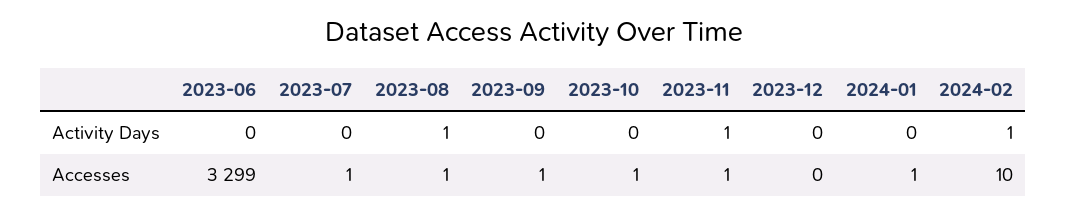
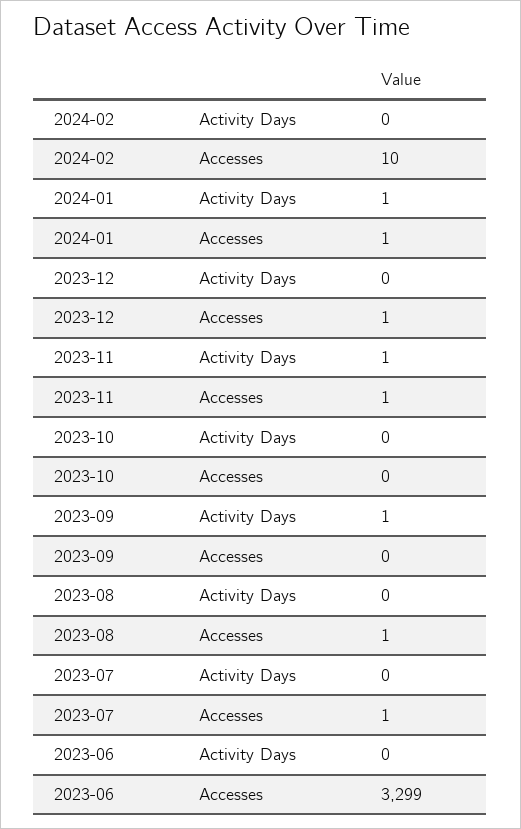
  {
    "2023-06": {
      "Activity Days": 0,
      "Accesses": 3299
    },
    "2023-07": {
      "Activity Days": 0,
      "Accesses": 1
    },
    "2023-08": {
-     "Activity Days": 1,
+     "Activity Days": 0,
      "Accesses": 1
    },
    "2023-09": {
-     "Activity Days": 0,
+     "Activity Days": 1,
-     "Accesses": 1
+     "Accesses": 0
    },
    "2023-10": {
      "Activity Days": 0,
-     "Accesses": 1
+     "Accesses": 0
    },
    "2023-11": {
      "Activity Days": 1,
      "Accesses": 1
    },
    "2023-12": {
      "Activity Days": 0,
-     "Accesses": 0
+     "Accesses": 1
    },
    "2024-01": {
-     "Activity Days": 0,
+     "Activity Days": 1,
      "Accesses": 1
    },
    "2024-02": {
-     "Activity Days": 1,
+     "Activity Days": 0,
      "Accesses": 10
    }
  }

